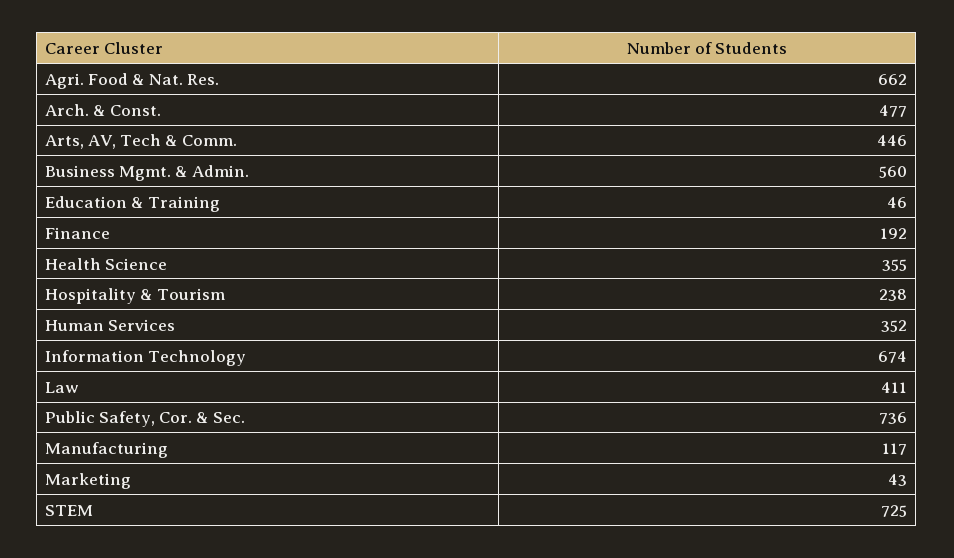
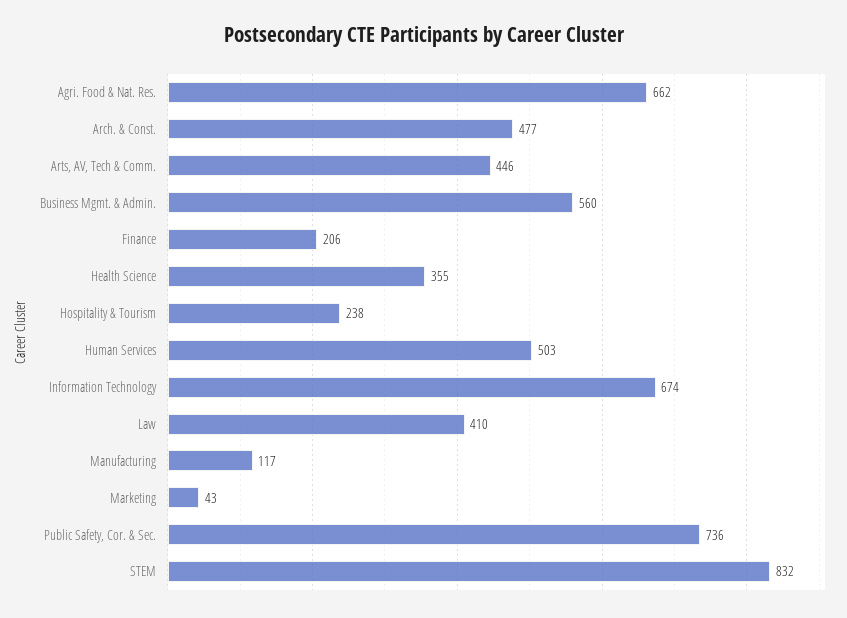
  {
    "Agri. Food & Nat. Res.": 662,
    "Arch. & Const.": 477,
    "Arts, AV, Tech & Comm.": 446,
    "Business Mgmt. & Admin.": 560,
-   "Education & Training": 46,
-   "Finance": 192,
+   "Finance": 206,
    "Health Science": 355,
    "Hospitality & Tourism": 238,
-   "Human Services": 352,
+   "Human Services": 503,
    "Information Technology": 674,
-   "Law": 411,
+   "Law": 410,
    "Public Safety, Cor. & Sec.": 736,
    "Manufacturing": 117,
    "Marketing": 43,
-   "STEM": 725
+   "STEM": 832
  }

